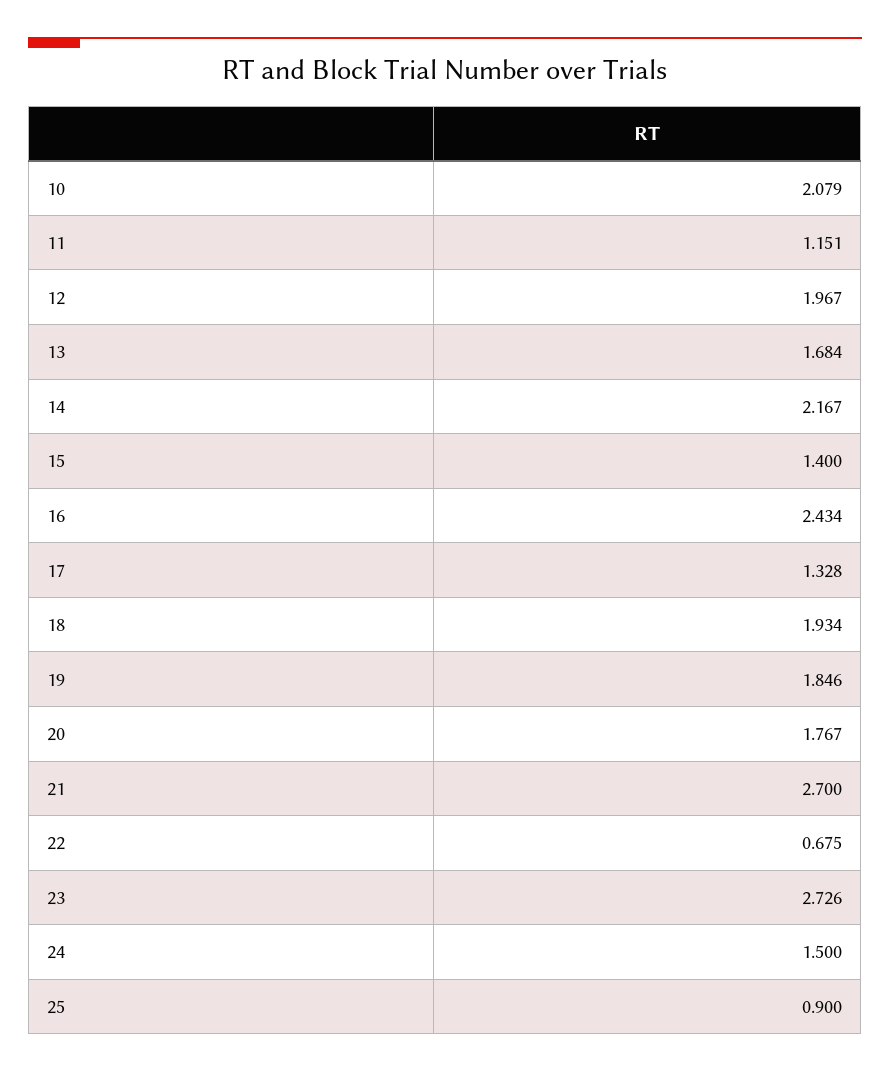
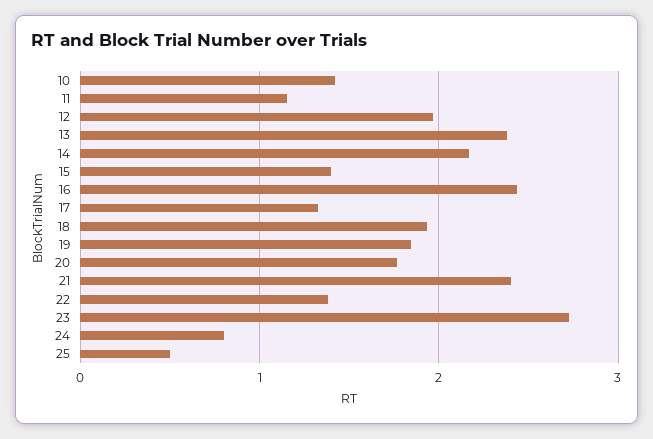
  {
-   "10": 2.079,
+   "10": 1.4,
    "11": 1.151,
    "12": 1.967,
-   "13": 1.684,
+   "13": 2.4,
    "14": 2.167,
    "15": 1.4,
    "16": 2.434,
    "17": 1.328,
    "18": 1.934,
    "19": 1.846,
    "20": 1.767,
-   "21": 2.7,
+   "21": 2.4,
-   "22": 0.675,
+   "22": 1.4,
    "23": 2.726,
-   "24": 1.5,
+   "24": 0.8,
-   "25": 0.9
+   "25": 0.5
  }

